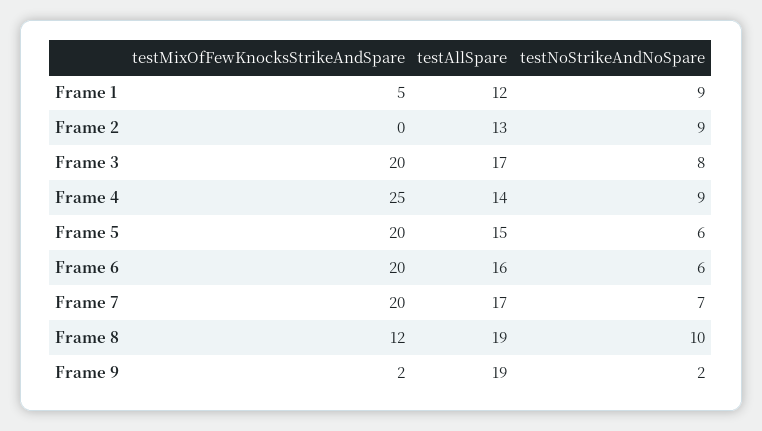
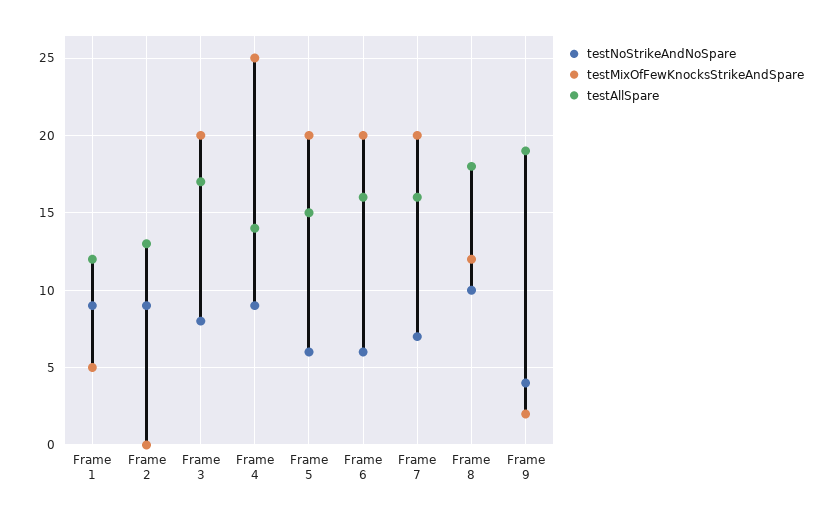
  {
    "testMixOfFewKnocksStrikeAndSpare": {
      "Frame 1": 5,
      "Frame 2": 0,
      "Frame 3": 20,
      "Frame 4": 25,
      "Frame 5": 20,
      "Frame 6": 20,
      "Frame 7": 20,
      "Frame 8": 12,
      "Frame 9": 2
    },
    "testAllSpare": {
      "Frame 1": 12,
      "Frame 2": 13,
      "Frame 3": 17,
      "Frame 4": 14,
      "Frame 5": 15,
      "Frame 6": 16,
-     "Frame 7": 17,
+     "Frame 7": 16,
-     "Frame 8": 19,
+     "Frame 8": 18,
      "Frame 9": 19
    },
    "testNoStrikeAndNoSpare": {
      "Frame 1": 9,
      "Frame 2": 9,
      "Frame 3": 8,
      "Frame 4": 9,
      "Frame 5": 6,
      "Frame 6": 6,
      "Frame 7": 7,
      "Frame 8": 10,
-     "Frame 9": 2
+     "Frame 9": 4
    }
  }

